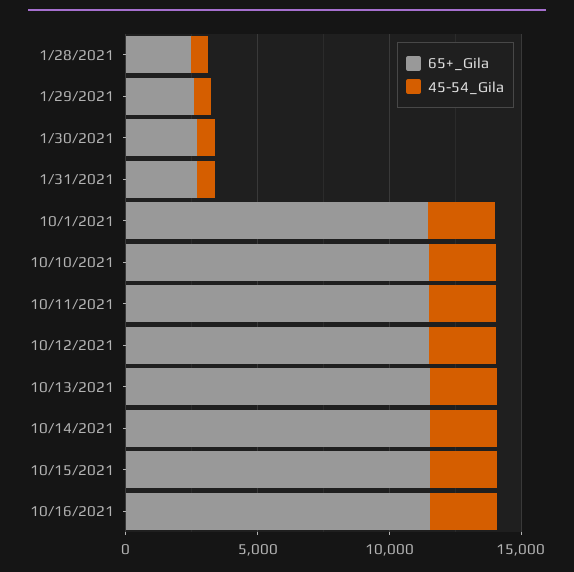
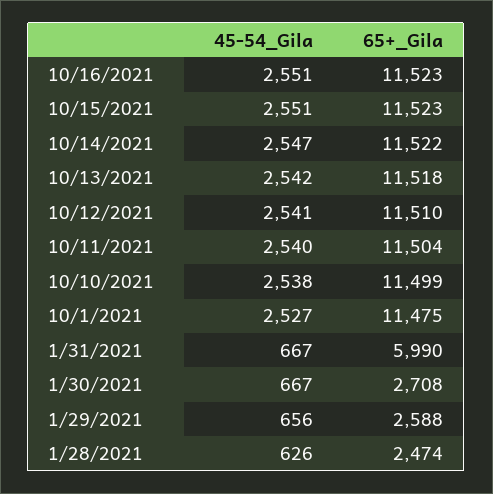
  {
    "65+_Gila": {
      "1/28/2021": 2474,
      "1/29/2021": 2588,
      "1/30/2021": 2708,
-     "1/31/2021": 3000,
+     "1/31/2021": 5990,
      "10/1/2021": 11475,
      "10/10/2021": 11499,
      "10/11/2021": 11504,
      "10/12/2021": 11510,
      "10/13/2021": 11518,
      "10/14/2021": 11522,
      "10/15/2021": 11523,
      "10/16/2021": 11523
    },
    "45-54_Gila": {
      "1/28/2021": 626,
      "1/29/2021": 656,
      "1/30/2021": 667,
      "1/31/2021": 667,
      "10/1/2021": 2527,
      "10/10/2021": 2538,
      "10/11/2021": 2540,
      "10/12/2021": 2541,
      "10/13/2021": 2542,
      "10/14/2021": 2547,
      "10/15/2021": 2551,
      "10/16/2021": 2551
    }
  }

